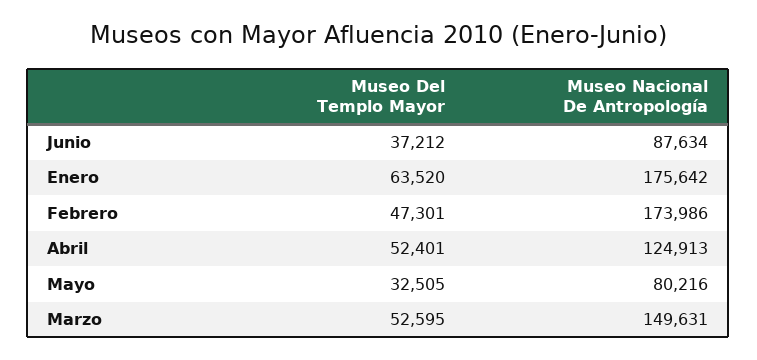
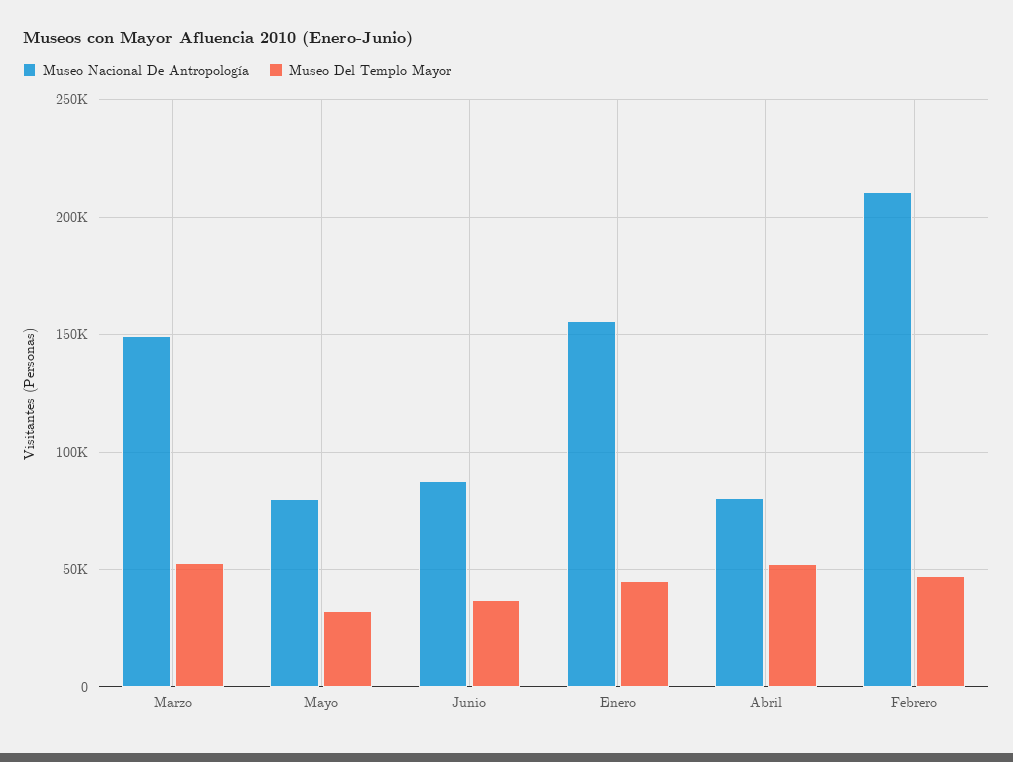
  {
    "Museo Del Templo Mayor": {
      "Junio": 37212,
-     "Enero": 63520,
+     "Enero": 45000,
      "Febrero": 47301,
      "Abril": 52401,
      "Mayo": 32505,
      "Marzo": 52595
    },
    "Museo Nacional De Antropología": {
      "Junio": 87634,
-     "Enero": 175642,
+     "Enero": 155000,
-     "Febrero": 173986,
+     "Febrero": 210000,
-     "Abril": 124913,
+     "Abril": 80000,
      "Mayo": 80216,
      "Marzo": 149631
    }
  }

